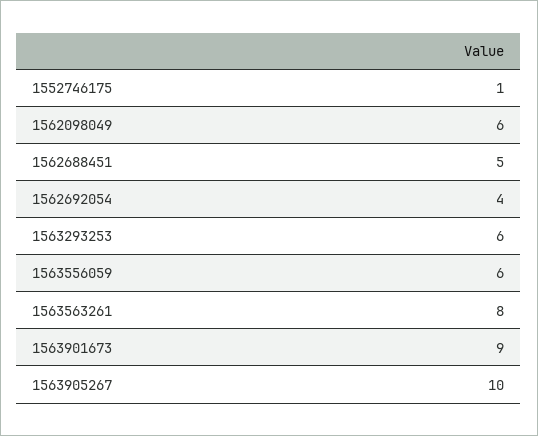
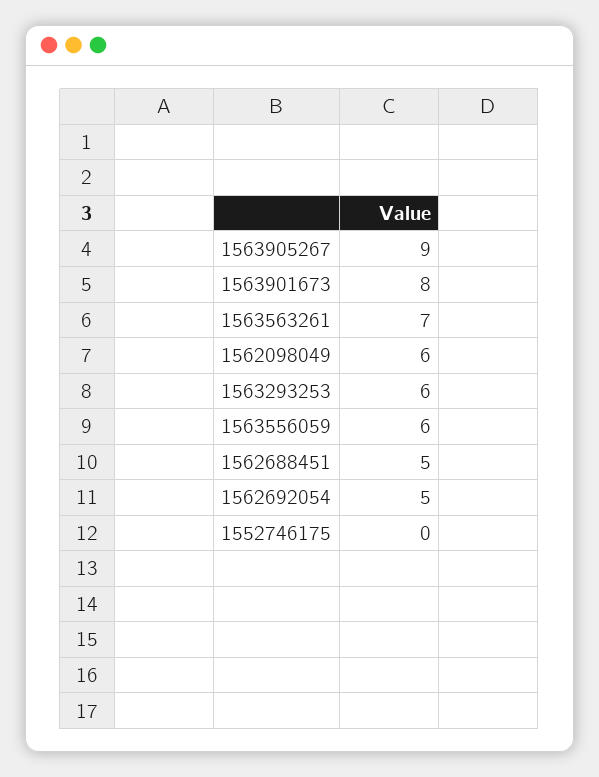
  {
-   "1552746175": 1,
+   "1552746175": 0,
    "1562098049": 6,
    "1562688451": 5,
-   "1562692054": 4,
+   "1562692054": 5,
    "1563293253": 6,
    "1563556059": 6,
-   "1563563261": 8,
+   "1563563261": 7,
-   "1563901673": 9,
+   "1563901673": 8,
-   "1563905267": 10
+   "1563905267": 9
  }

